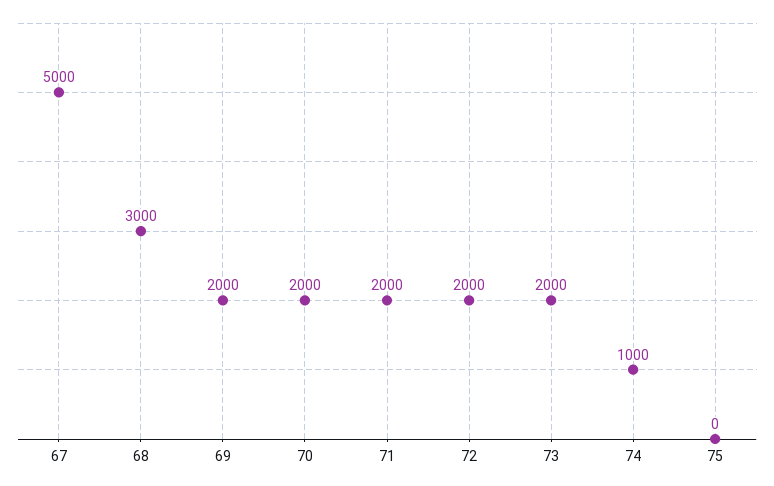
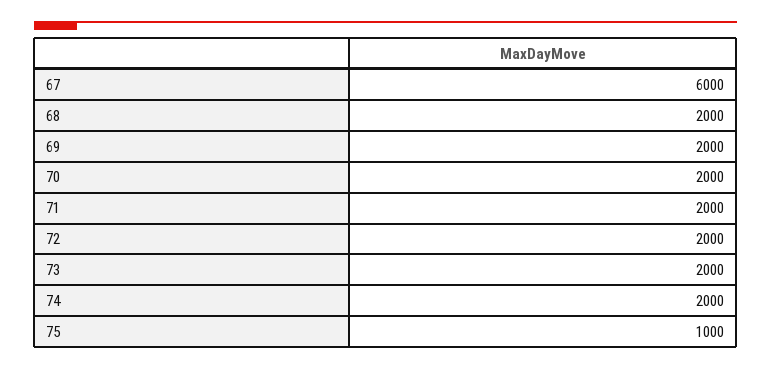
  {
-   "67": 5000,
+   "67": 6000,
-   "68": 3000,
+   "68": 2000,
    "69": 2000,
    "70": 2000,
    "71": 2000,
    "72": 2000,
    "73": 2000,
-   "74": 1000,
+   "74": 2000,
-   "75": 0
+   "75": 1000
  }

